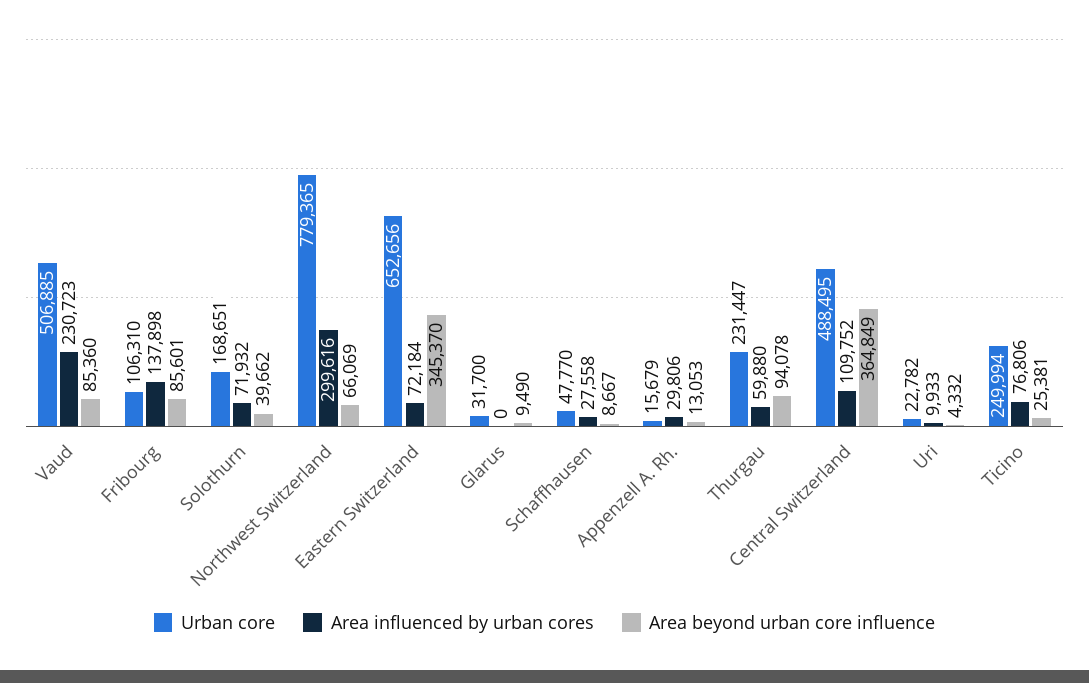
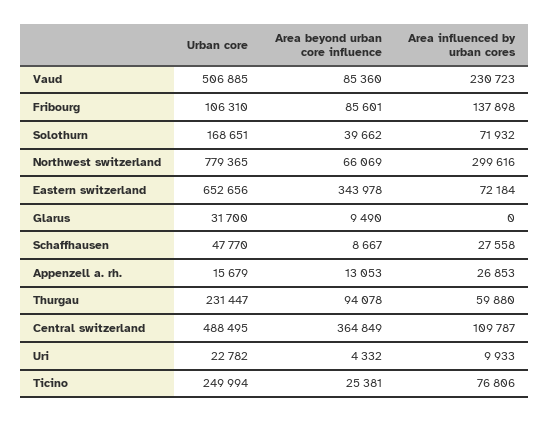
  {
    "Urban core": {
      "Vaud": 506885,
      "Fribourg": 106310,
      "Solothurn": 168651,
      "Northwest Switzerland": 779365,
      "Eastern Switzerland": 652656,
      "Glarus": 31700,
      "Schaffhausen": 47770,
      "Appenzell A. Rh.": 15679,
      "Thurgau": 231447,
      "Central Switzerland": 488495,
      "Uri": 22782,
      "Ticino": 249994
    },
    "Area influenced by urban cores": {
      "Vaud": 230723,
      "Fribourg": 137898,
      "Solothurn": 71932,
      "Northwest Switzerland": 299616,
      "Eastern Switzerland": 72184,
      "Glarus": 0,
      "Schaffhausen": 27558,
-     "Appenzell A. Rh.": 29806,
+     "Appenzell A. Rh.": 26853,
      "Thurgau": 59880,
-     "Central Switzerland": 109752,
+     "Central Switzerland": 109787,
      "Uri": 9933,
      "Ticino": 76806
    },
    "Area beyond urban core influence": {
      "Vaud": 85360,
      "Fribourg": 85601,
      "Solothurn": 39662,
      "Northwest Switzerland": 66069,
-     "Eastern Switzerland": 345370,
+     "Eastern Switzerland": 343978,
      "Glarus": 9490,
      "Schaffhausen": 8667,
      "Appenzell A. Rh.": 13053,
      "Thurgau": 94078,
      "Central Switzerland": 364849,
      "Uri": 4332,
      "Ticino": 25381
    }
  }

